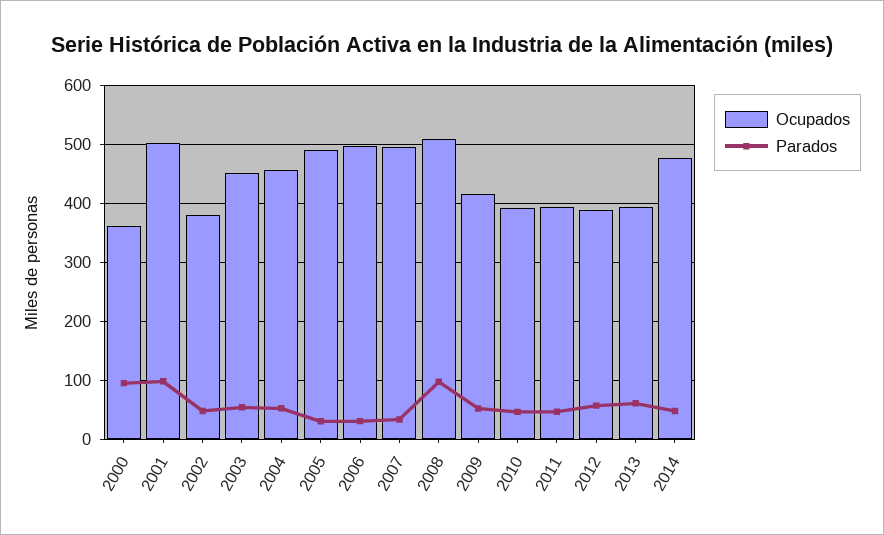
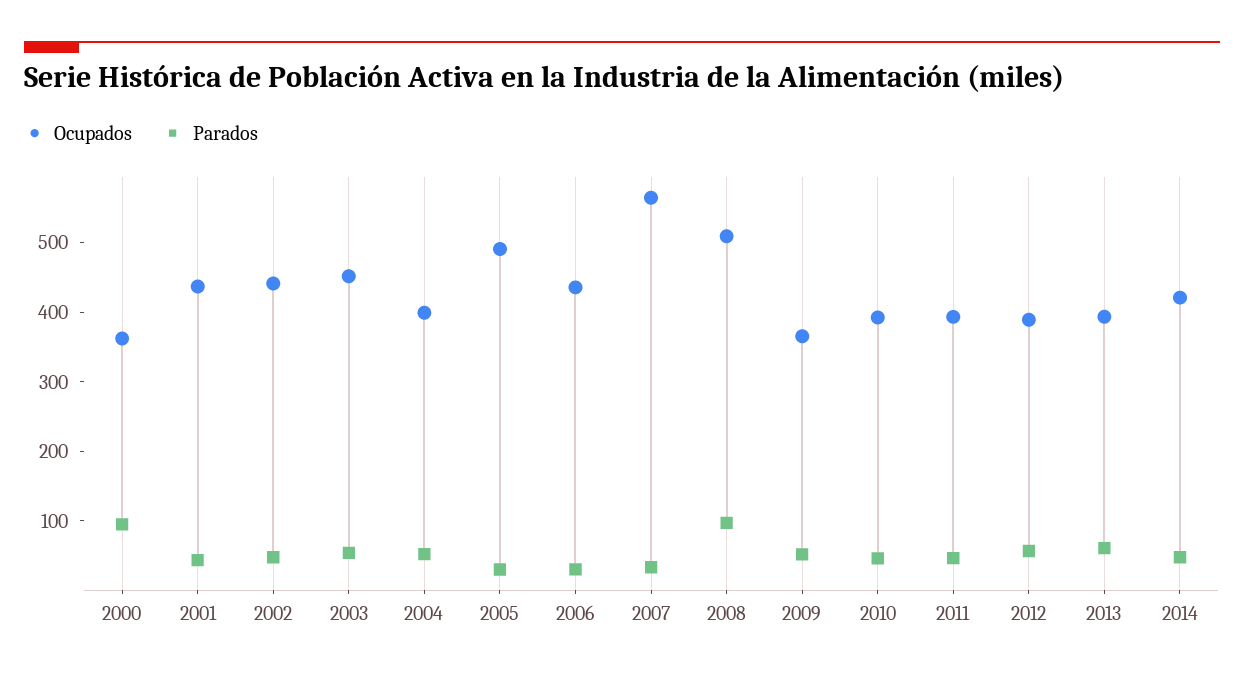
  {
    "Ocupados": {
      "2000": 360,
-     "2001": 500,
+     "2001": 440,
-     "2002": 380,
+     "2002": 440,
      "2003": 460,
-     "2004": 460,
+     "2004": 400,
      "2005": 500,
-     "2006": 500,
+     "2006": 440,
-     "2007": 500,
+     "2007": 560,
      "2008": 500,
-     "2009": 420,
+     "2009": 360,
      "2010": 400,
      "2011": 400,
      "2012": 380,
      "2013": 400,
-     "2014": 480
+     "2014": 420
    },
    "Parados": {
      "2000": 100,
-     "2001": 100,
+     "2001": 40,
      "2002": 40,
      "2003": 60,
      "2004": 60,
      "2005": 40,
      "2006": 40,
      "2007": 40,
      "2008": 100,
      "2009": 60,
      "2010": 40,
      "2011": 40,
      "2012": 60,
      "2013": 60,
      "2014": 40
    }
  }

